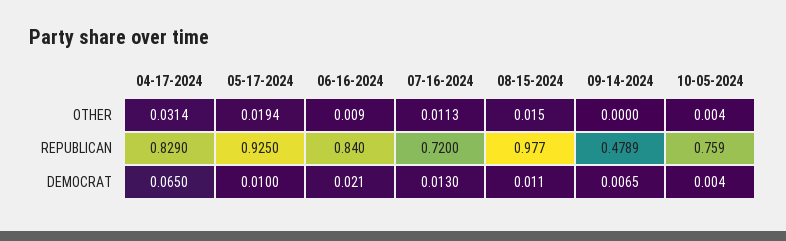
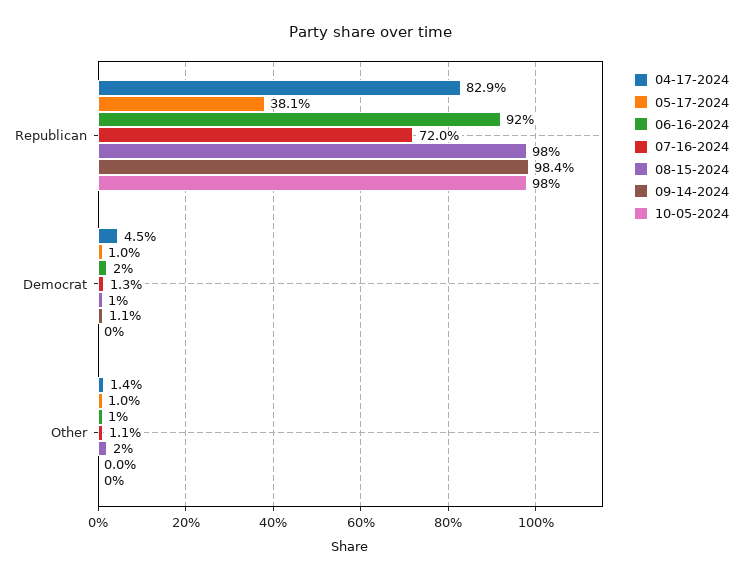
  {
    "04-17-2024": {
-     "OTHER": 0.0314,
+     "OTHER": 0.014,
      "REPUBLICAN": 0.829,
-     "DEMOCRAT": 0.065
+     "DEMOCRAT": 0.045
    },
    "05-17-2024": {
-     "OTHER": 0.0194,
+     "OTHER": 0.01,
-     "REPUBLICAN": 0.925,
+     "REPUBLICAN": 0.381,
      "DEMOCRAT": 0.01
    },
    "06-16-2024": {
      "OTHER": 0.009,
-     "REPUBLICAN": 0.84,
+     "REPUBLICAN": 0.92,
      "DEMOCRAT": 0.021
    },
    "07-16-2024": {
      "OTHER": 0.0113,
      "REPUBLICAN": 0.72,
      "DEMOCRAT": 0.013
    },
    "08-15-2024": {
      "OTHER": 0.015,
      "REPUBLICAN": 0.977,
      "DEMOCRAT": 0.011
    },
    "09-14-2024": {
      "OTHER": 0,
-     "REPUBLICAN": 0.4789,
+     "REPUBLICAN": 0.984,
-     "DEMOCRAT": 0.0065
+     "DEMOCRAT": 0.011
    },
    "10-05-2024": {
      "OTHER": 0.004,
-     "REPUBLICAN": 0.759,
+     "REPUBLICAN": 0.98,
      "DEMOCRAT": 0.004
    }
  }

